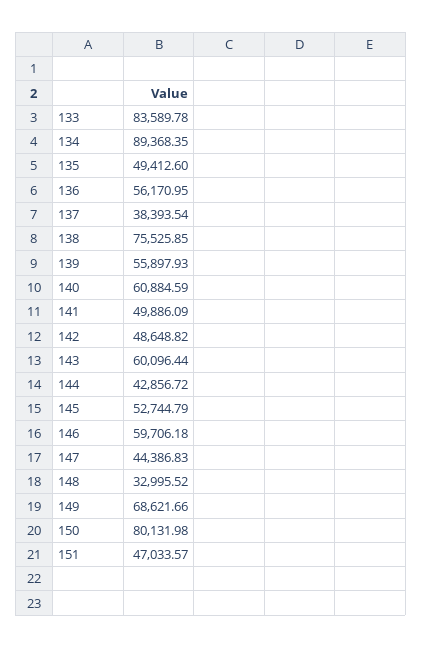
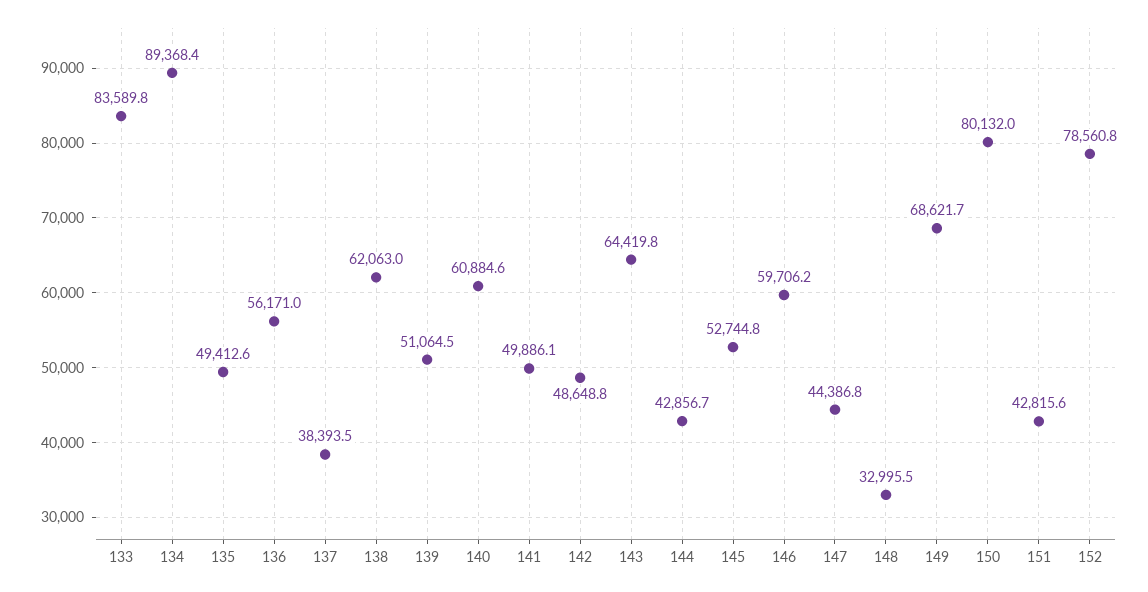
  {
    "133": 83589.78,
    "134": 89368.35,
    "135": 49412.6,
    "136": 56170.95,
    "137": 38393.54,
-   "138": 75525.85,
+   "138": 62063,
-   "139": 55897.93,
+   "139": 51064.5,
    "140": 60884.59,
    "141": 49886.09,
    "142": 48648.82,
-   "143": 60096.44,
+   "143": 64419.8,
    "144": 42856.72,
    "145": 52744.79,
    "146": 59706.18,
    "147": 44386.83,
    "148": 32995.52,
    "149": 68621.66,
    "150": 80131.98,
-   "151": 47033.57
+   "151": 42815.6,
+   "152": 78560.8
  }

